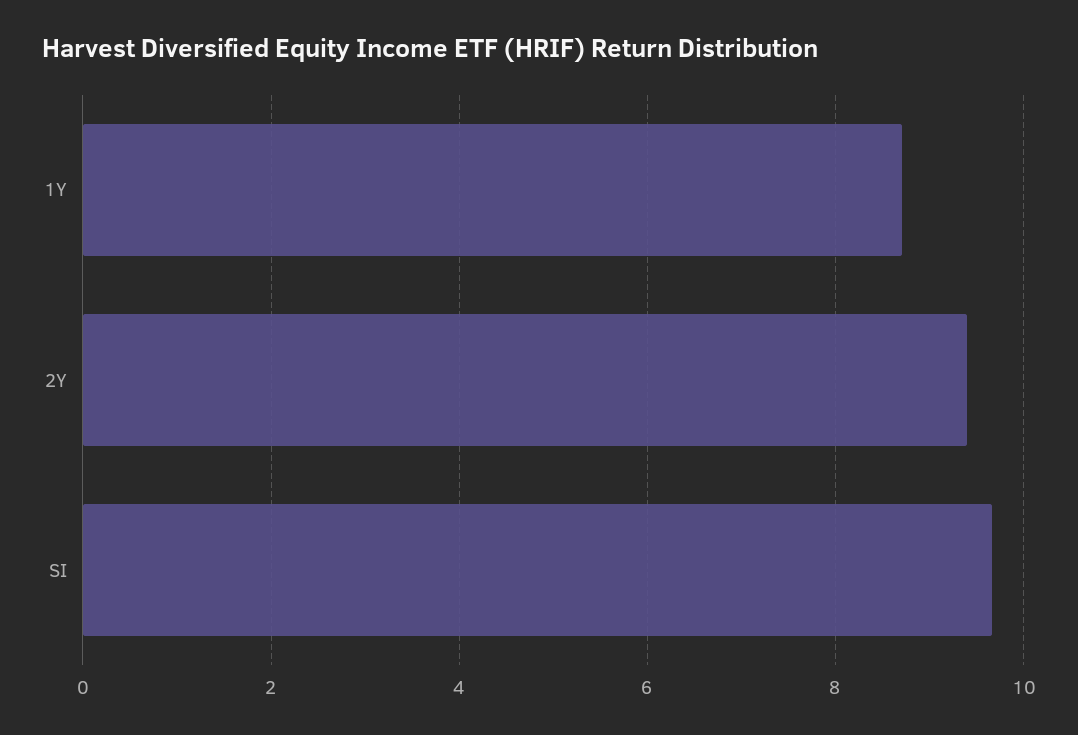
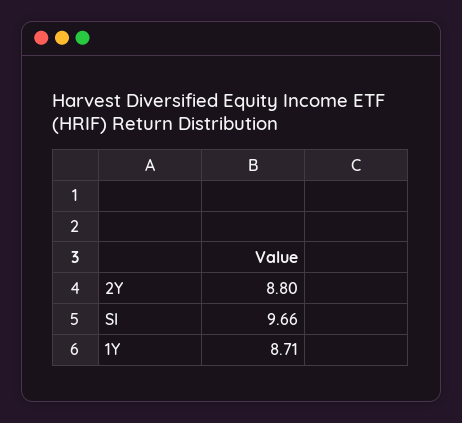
  {
    "1Y": 8.71,
-   "2Y": 9.4,
+   "2Y": 8.8,
    "SI": 9.66
  }

